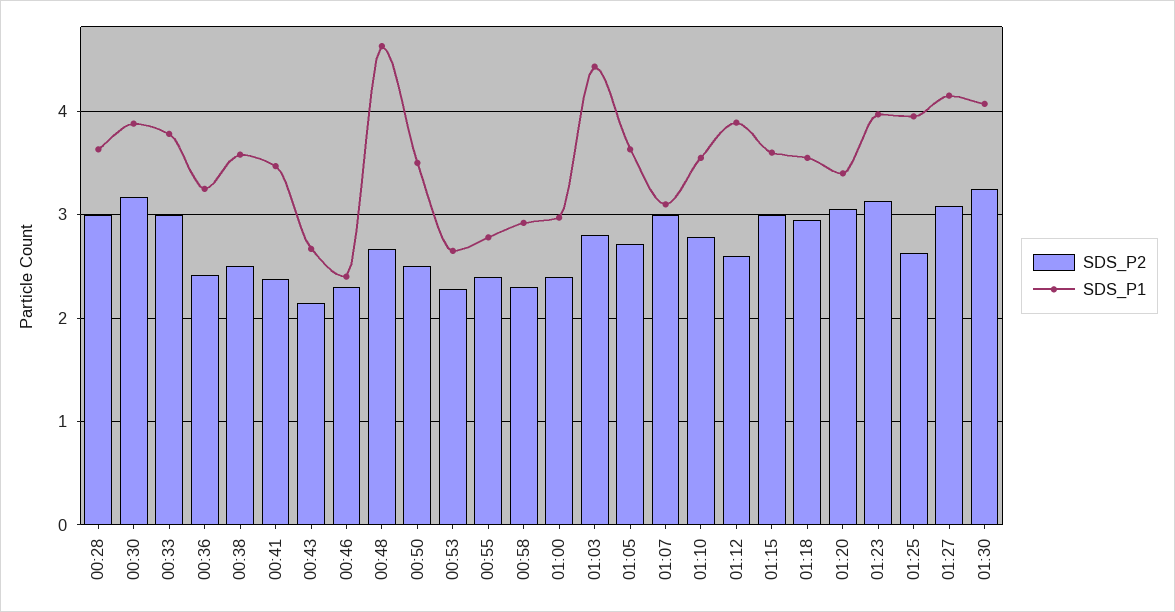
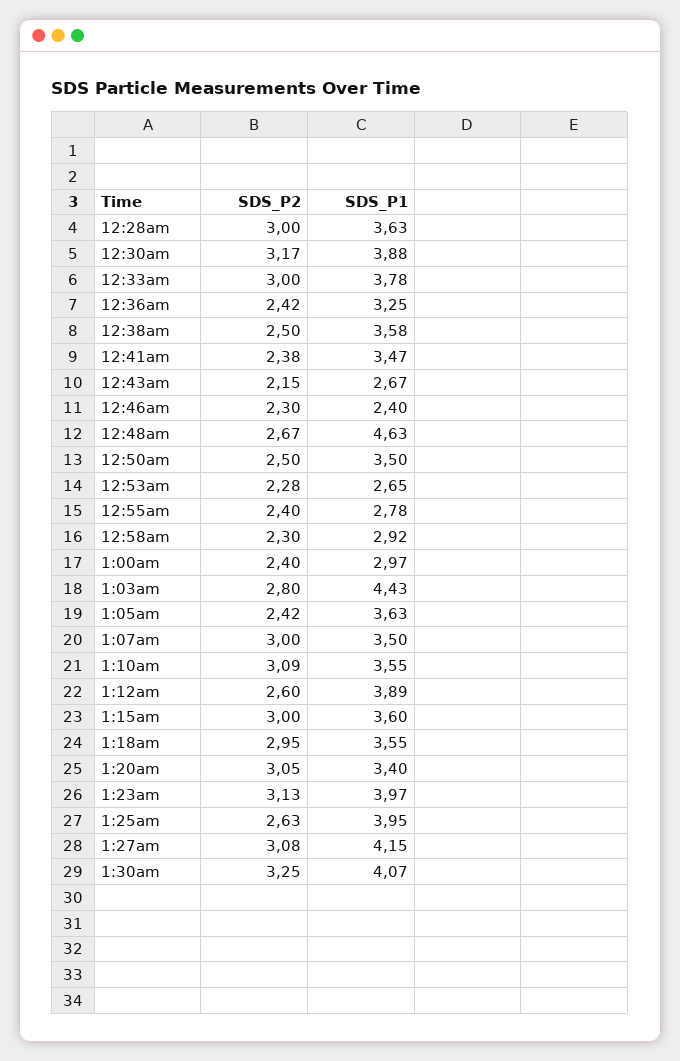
  {
    "SDS_P2": {
      "00:28": 3,
      "00:30": 3.17,
      "00:33": 3,
      "00:36": 2.42,
      "00:38": 2.5,
      "00:41": 2.38,
      "00:43": 2.15,
      "00:46": 2.3,
      "00:48": 2.67,
      "00:50": 2.5,
      "00:53": 2.28,
      "00:55": 2.4,
      "00:58": 2.3,
      "01:00": 2.4,
      "01:03": 2.8,
-     "01:05": 2.7,
+     "01:05": 2.42,
      "01:07": 3,
-     "01:10": 2.8,
+     "01:10": 3.09,
      "01:12": 2.6,
      "01:15": 3,
      "01:18": 2.95,
      "01:20": 3.05,
      "01:23": 3.13,
      "01:25": 2.63,
      "01:27": 3.08,
      "01:30": 3.25
    },
    "SDS_P1": {
      "00:28": 3.63,
      "00:30": 3.88,
      "00:33": 3.78,
      "00:36": 3.25,
      "00:38": 3.58,
      "00:41": 3.47,
      "00:43": 2.67,
      "00:46": 2.4,
      "00:48": 4.63,
      "00:50": 3.5,
      "00:53": 2.65,
      "00:55": 2.78,
      "00:58": 2.92,
      "01:00": 2.97,
      "01:03": 4.43,
      "01:05": 3.63,
-     "01:07": 3.1,
+     "01:07": 3.5,
      "01:10": 3.55,
      "01:12": 3.89,
      "01:15": 3.6,
      "01:18": 3.55,
      "01:20": 3.4,
      "01:23": 3.97,
      "01:25": 3.95,
      "01:27": 4.15,
      "01:30": 4.07
    }
  }

